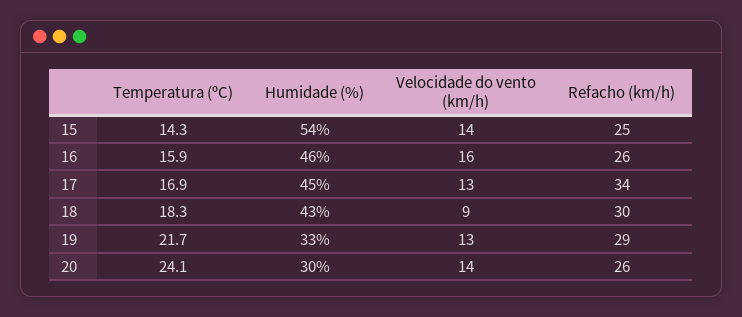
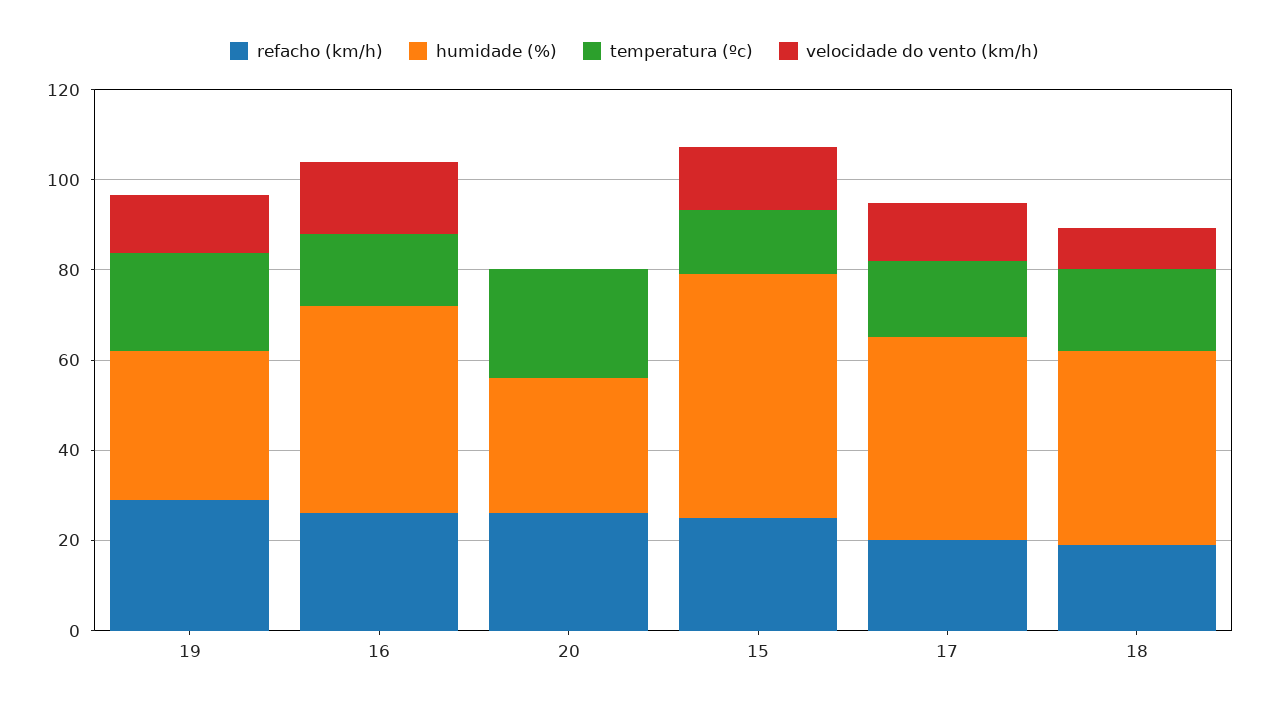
  {
    "Temperatura (ºC)": {
      "15": 14.3,
      "16": 15.9,
      "17": 16.9,
      "18": 18.3,
      "19": 21.7,
      "20": 24.1
    },
    "Humidade (%)": {
      "15": 54,
      "16": 46,
      "17": 45,
      "18": 43,
      "19": 33,
      "20": 30
    },
    "Velocidade do vento (km/h)": {
      "15": 14,
      "16": 16,
      "17": 13,
      "18": 9,
      "19": 13,
-     "20": 14
+     "20": 0
    },
    "Refacho (km/h)": {
      "15": 25,
      "16": 26,
-     "17": 34,
+     "17": 20,
-     "18": 30,
+     "18": 20,
      "19": 29,
      "20": 26
    }
  }

